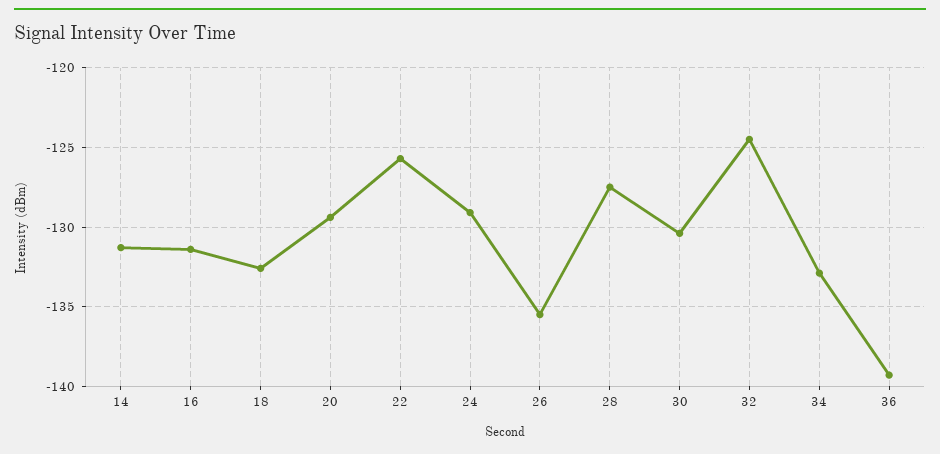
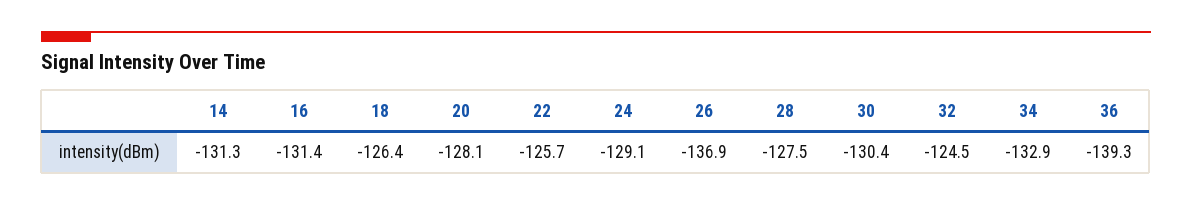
  {
    "14": -131.3,
    "16": -131.4,
-   "18": -132.5,
+   "18": -126.4,
-   "20": -129.5,
+   "20": -128.1,
    "22": -125.7,
    "24": -129.1,
-   "26": -135.5,
+   "26": -136.9,
    "28": -127.5,
    "30": -130.4,
    "32": -124.5,
    "34": -132.9,
    "36": -139.3
  }

